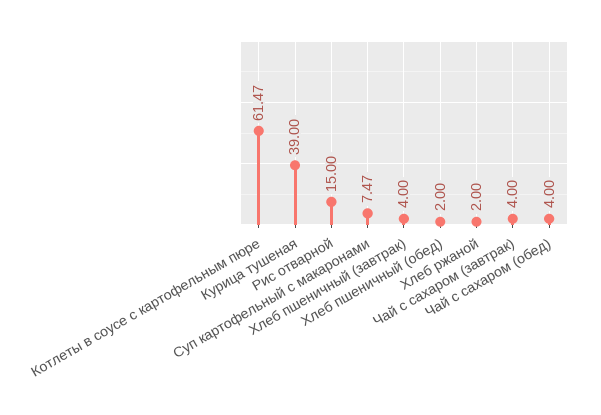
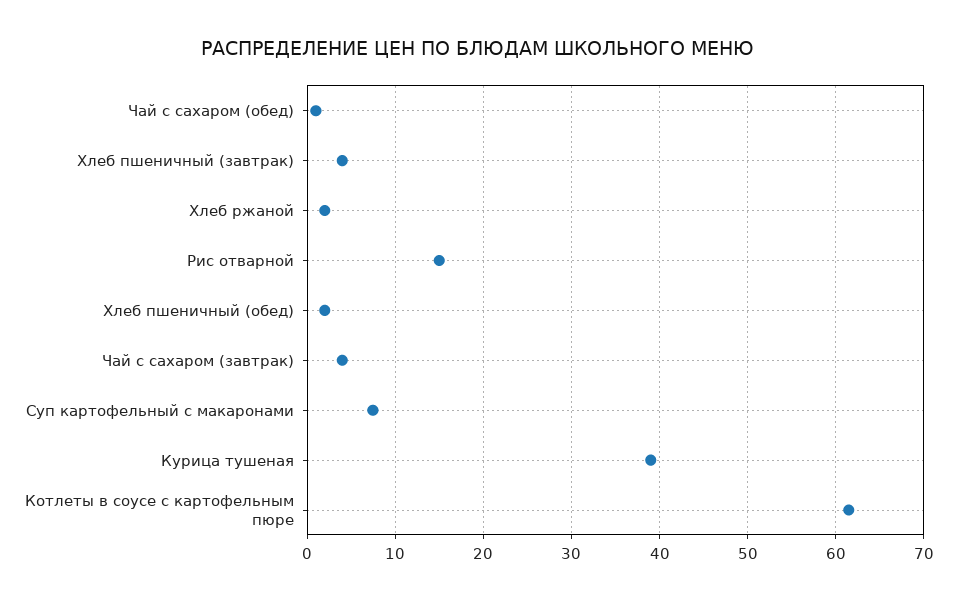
  {
    "Котлеты в соусе с картофельным пюре": 61.47,
    "Курица тушеная": 39,
    "Рис отварной": 15,
    "Суп картофельный с макаронами": 7.47,
    "Хлеб пшеничный (завтрак)": 4,
    "Хлеб пшеничный (обед)": 2,
    "Хлеб ржаной": 2,
    "Чай с сахаром (завтрак)": 4,
-   "Чай с сахаром (обед)": 4
+   "Чай с сахаром (обед)": 1
  }

